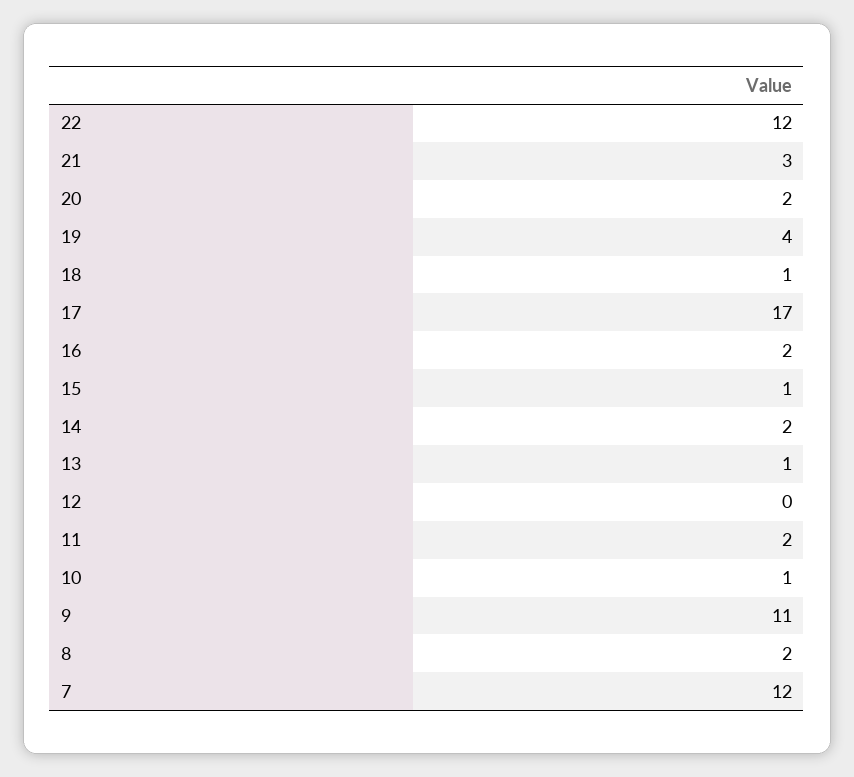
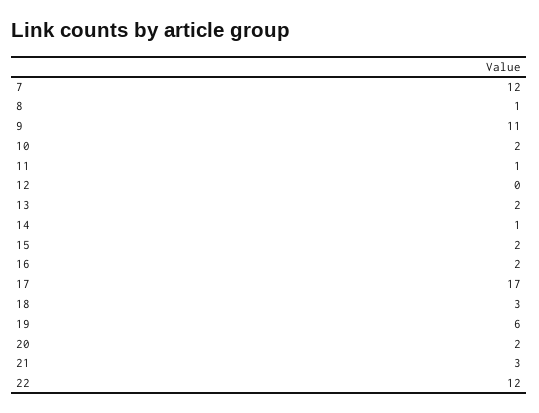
  {
    "22": 12,
    "21": 3,
    "20": 2,
-   "19": 4,
+   "19": 6,
-   "18": 1,
+   "18": 3,
    "17": 17,
    "16": 2,
-   "15": 1,
+   "15": 2,
-   "14": 2,
+   "14": 1,
-   "13": 1,
+   "13": 2,
    "12": 0,
-   "11": 2,
+   "11": 1,
-   "10": 1,
+   "10": 2,
    "9": 11,
-   "8": 2,
+   "8": 1,
    "7": 12
  }

